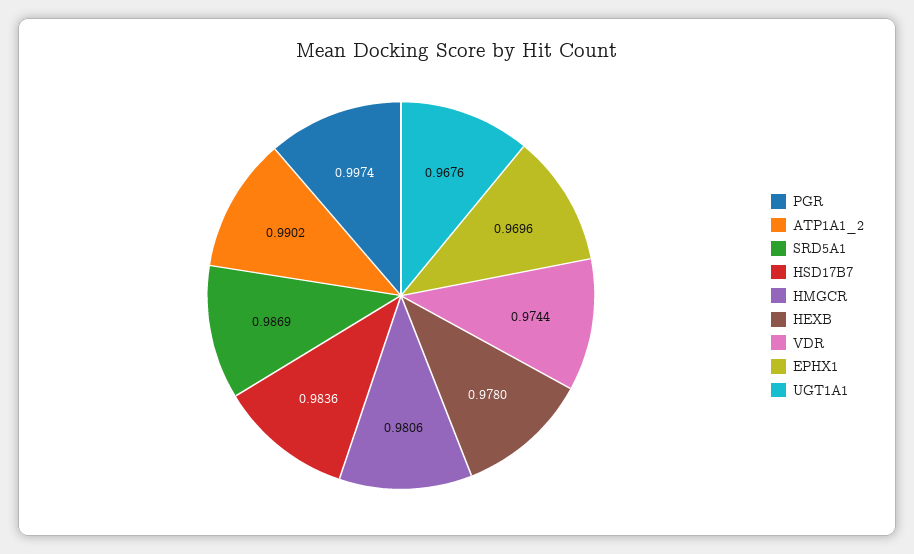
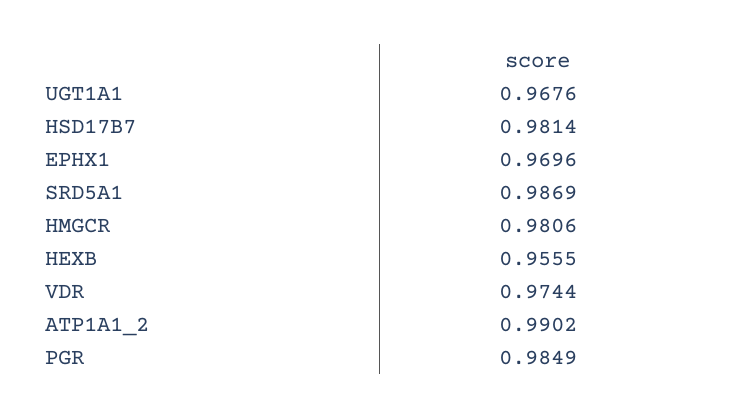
  {
-   "PGR": 0.9974,
+   "PGR": 0.9849,
    "ATP1A1_2": 0.9902,
    "SRD5A1": 0.9869,
-   "HSD17B7": 0.9836,
+   "HSD17B7": 0.9814,
    "HMGCR": 0.9806,
-   "HEXB": 0.978,
+   "HEXB": 0.9555,
    "VDR": 0.9744,
    "EPHX1": 0.9696,
    "UGT1A1": 0.9676
  }

